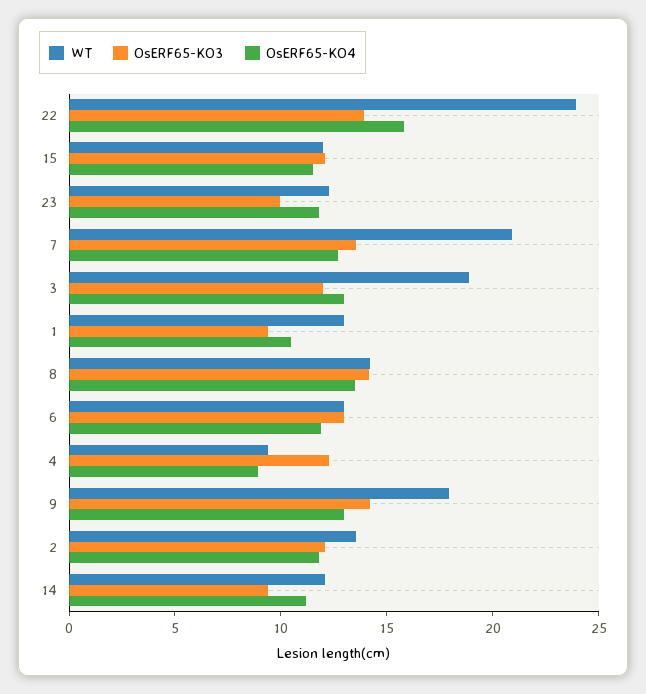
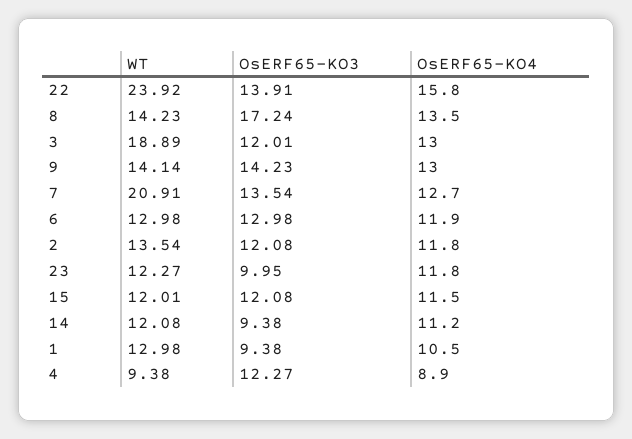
  {
    "WT": {
      "22": 23.92,
      "15": 12.01,
      "23": 12.27,
      "7": 20.91,
      "3": 18.89,
      "1": 12.98,
      "8": 14.23,
      "6": 12.98,
      "4": 9.38,
-     "9": 18,
+     "9": 14.14,
      "2": 13.54,
      "14": 12.08
    },
    "OsERF65-KO3": {
      "22": 13.91,
      "15": 12.08,
      "23": 9.95,
      "7": 13.54,
      "3": 12.01,
      "1": 9.38,
-     "8": 14,
+     "8": 17.24,
      "6": 12.98,
      "4": 12.27,
      "9": 14.23,
      "2": 12.08,
      "14": 9.38
    },
    "OsERF65-KO4": {
      "22": 15.8,
      "15": 11.5,
      "23": 11.8,
      "7": 12.7,
      "3": 13,
      "1": 10.5,
      "8": 13.5,
      "6": 11.9,
      "4": 8.9,
      "9": 13,
      "2": 11.8,
      "14": 11.2
    }
  }

